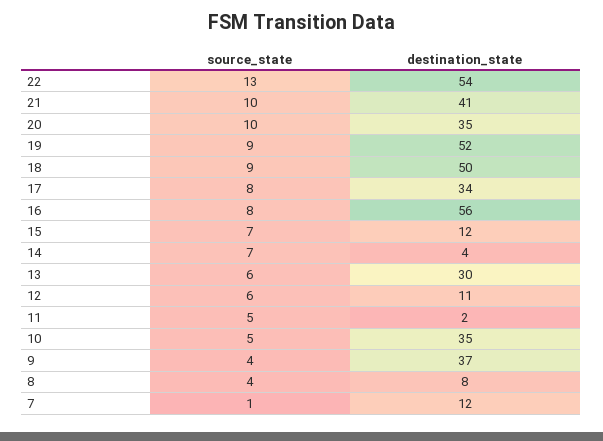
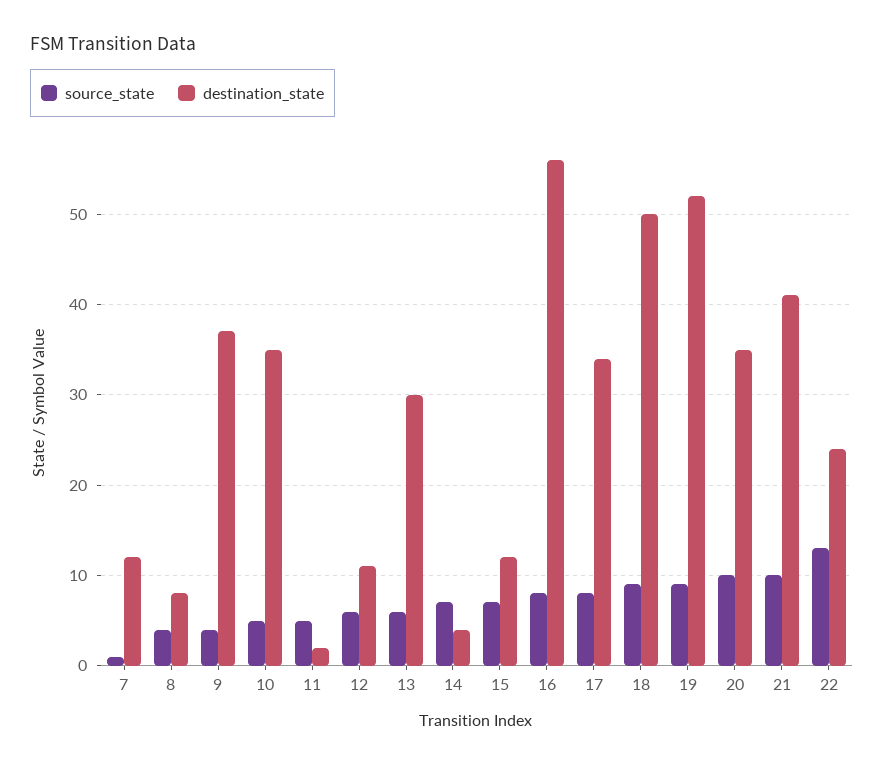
  {
    "source_state": {
      "22": 13,
      "21": 10,
      "20": 10,
      "19": 9,
      "18": 9,
      "17": 8,
      "16": 8,
      "15": 7,
      "14": 7,
      "13": 6,
      "12": 6,
      "11": 5,
      "10": 5,
      "9": 4,
      "8": 4,
      "7": 1
    },
    "destination_state": {
-     "22": 54,
+     "22": 24,
      "21": 41,
      "20": 35,
      "19": 52,
      "18": 50,
      "17": 34,
      "16": 56,
      "15": 12,
      "14": 4,
      "13": 30,
      "12": 11,
      "11": 2,
      "10": 35,
      "9": 37,
      "8": 8,
      "7": 12
    }
  }

